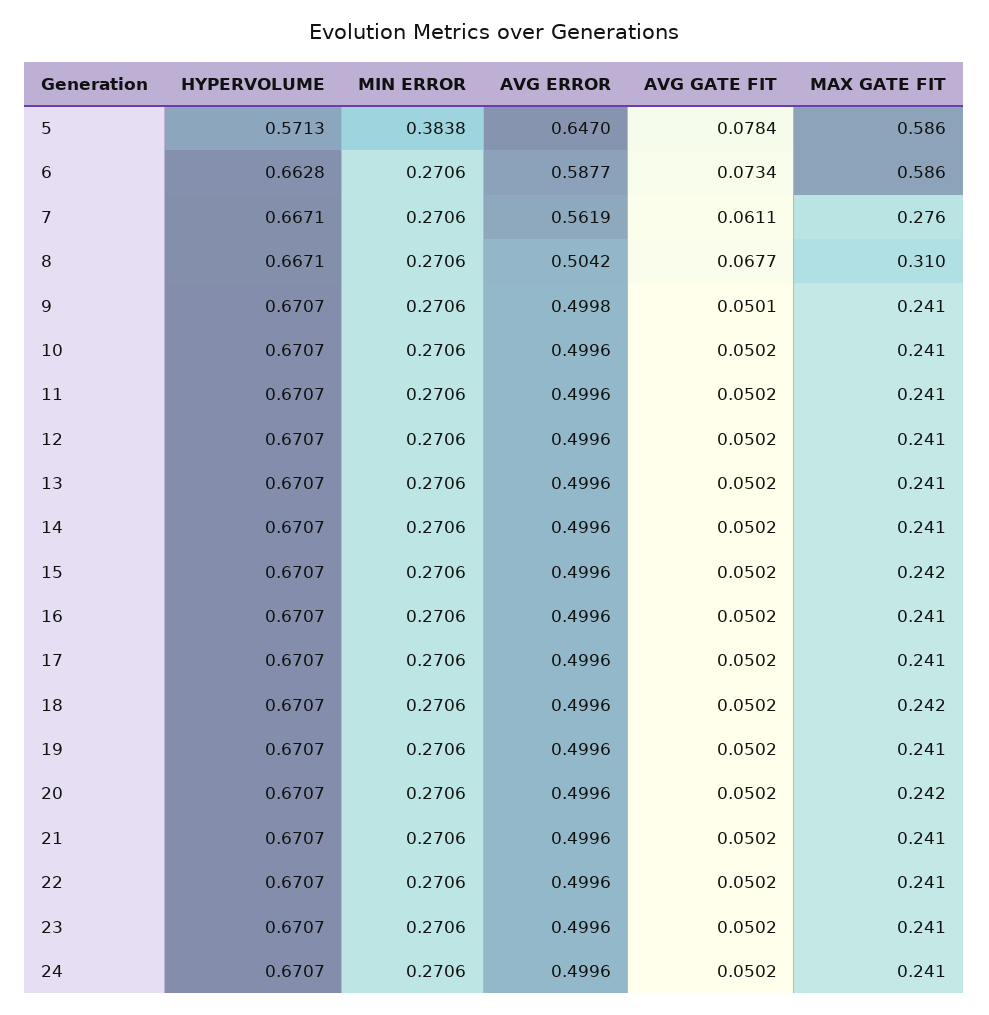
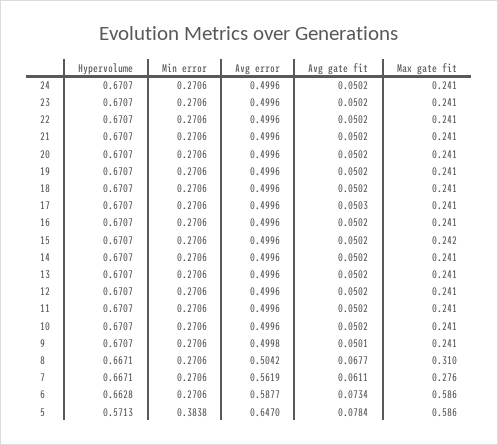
  {
    "HYPERVOLUME": {
      "5": 0.5713,
      "6": 0.6628,
      "7": 0.6671,
      "8": 0.6671,
      "9": 0.6707,
      "10": 0.6707,
      "11": 0.6707,
      "12": 0.6707,
      "13": 0.6707,
      "14": 0.6707,
      "15": 0.6707,
      "16": 0.6707,
      "17": 0.6707,
      "18": 0.6707,
      "19": 0.6707,
      "20": 0.6707,
      "21": 0.6707,
      "22": 0.6707,
      "23": 0.6707,
      "24": 0.6707
    },
    "MIN ERROR": {
      "5": 0.3838,
      "6": 0.2706,
      "7": 0.2706,
      "8": 0.2706,
      "9": 0.2706,
      "10": 0.2706,
      "11": 0.2706,
      "12": 0.2706,
      "13": 0.2706,
      "14": 0.2706,
      "15": 0.2706,
      "16": 0.2706,
      "17": 0.2706,
      "18": 0.2706,
      "19": 0.2706,
      "20": 0.2706,
      "21": 0.2706,
      "22": 0.2706,
      "23": 0.2706,
      "24": 0.2706
    },
    "AVG ERROR": {
      "5": 0.647,
      "6": 0.5877,
      "7": 0.5619,
      "8": 0.5042,
      "9": 0.4998,
      "10": 0.4996,
      "11": 0.4996,
      "12": 0.4996,
      "13": 0.4996,
      "14": 0.4996,
      "15": 0.4996,
      "16": 0.4996,
      "17": 0.4996,
      "18": 0.4996,
      "19": 0.4996,
      "20": 0.4996,
      "21": 0.4996,
      "22": 0.4996,
      "23": 0.4996,
      "24": 0.4996
    },
    "AVG GATE FIT": {
      "5": 0.0784,
      "6": 0.0734,
      "7": 0.0611,
      "8": 0.0677,
      "9": 0.0501,
      "10": 0.0502,
      "11": 0.0502,
      "12": 0.0502,
      "13": 0.0502,
      "14": 0.0502,
      "15": 0.0502,
      "16": 0.0502,
-     "17": 0.0502,
+     "17": 0.0503,
      "18": 0.0502,
      "19": 0.0502,
      "20": 0.0502,
      "21": 0.0502,
      "22": 0.0502,
      "23": 0.0502,
      "24": 0.0502
    },
    "MAX GATE FIT": {
      "5": 0.586,
      "6": 0.586,
      "7": 0.276,
      "8": 0.31,
      "9": 0.241,
      "10": 0.241,
      "11": 0.241,
      "12": 0.241,
      "13": 0.241,
      "14": 0.241,
      "15": 0.242,
      "16": 0.241,
      "17": 0.241,
-     "18": 0.242,
+     "18": 0.241,
      "19": 0.241,
-     "20": 0.242,
+     "20": 0.241,
      "21": 0.241,
      "22": 0.241,
      "23": 0.241,
      "24": 0.241
    }
  }

